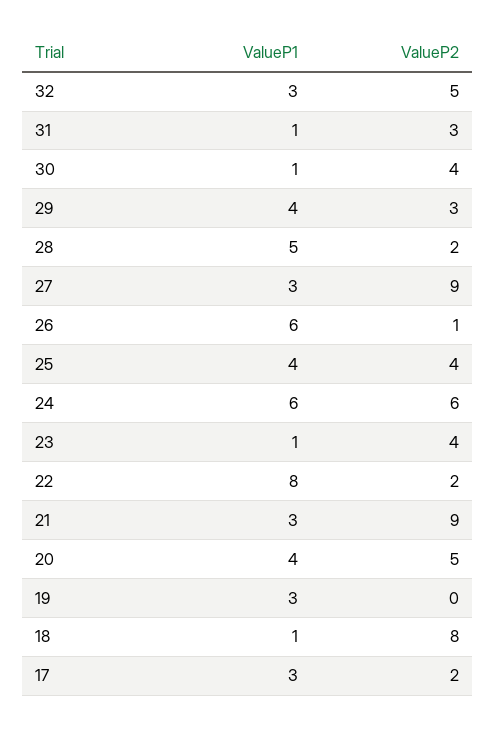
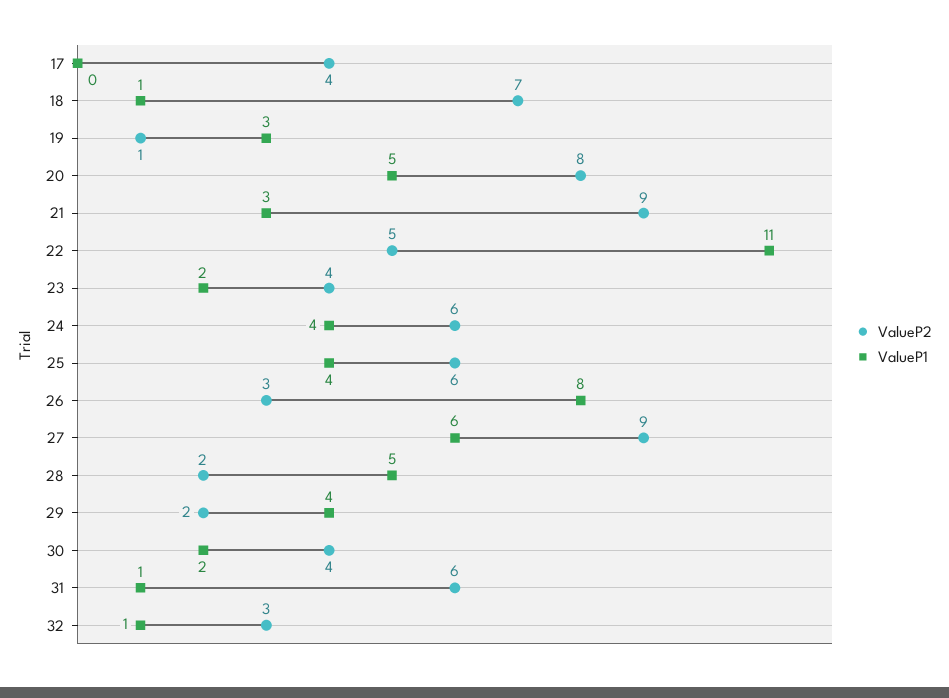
  {
    "ValueP1": {
-     "32": 3,
+     "32": 1,
      "31": 1,
-     "30": 1,
+     "30": 2,
      "29": 4,
      "28": 5,
-     "27": 3,
+     "27": 6,
-     "26": 6,
+     "26": 8,
      "25": 4,
-     "24": 6,
+     "24": 4,
-     "23": 1,
+     "23": 2,
-     "22": 8,
+     "22": 11,
      "21": 3,
-     "20": 4,
+     "20": 5,
      "19": 3,
      "18": 1,
-     "17": 3
+     "17": 0
    },
    "ValueP2": {
-     "32": 5,
+     "32": 3,
-     "31": 3,
+     "31": 6,
      "30": 4,
-     "29": 3,
+     "29": 2,
      "28": 2,
      "27": 9,
-     "26": 1,
+     "26": 3,
-     "25": 4,
+     "25": 6,
      "24": 6,
      "23": 4,
-     "22": 2,
+     "22": 5,
      "21": 9,
-     "20": 5,
+     "20": 8,
-     "19": 0,
+     "19": 1,
-     "18": 8,
+     "18": 7,
-     "17": 2
+     "17": 4
    }
  }

